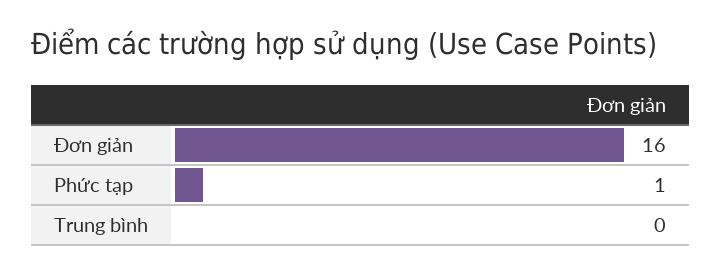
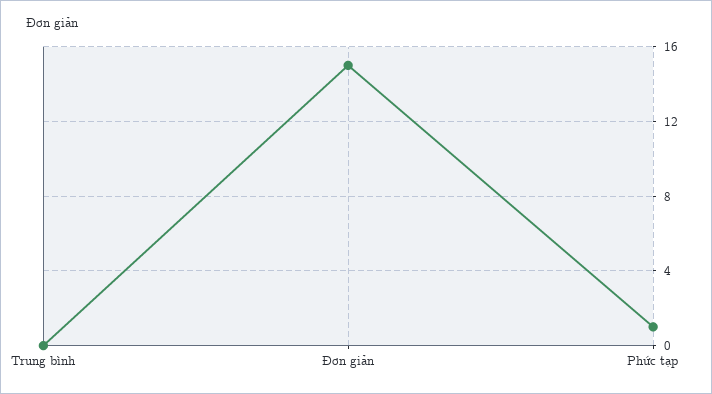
  {
-   "Đơn giản": 16,
+   "Đơn giản": 15,
    "Phức tạp": 1,
    "Trung bình": 0
  }

